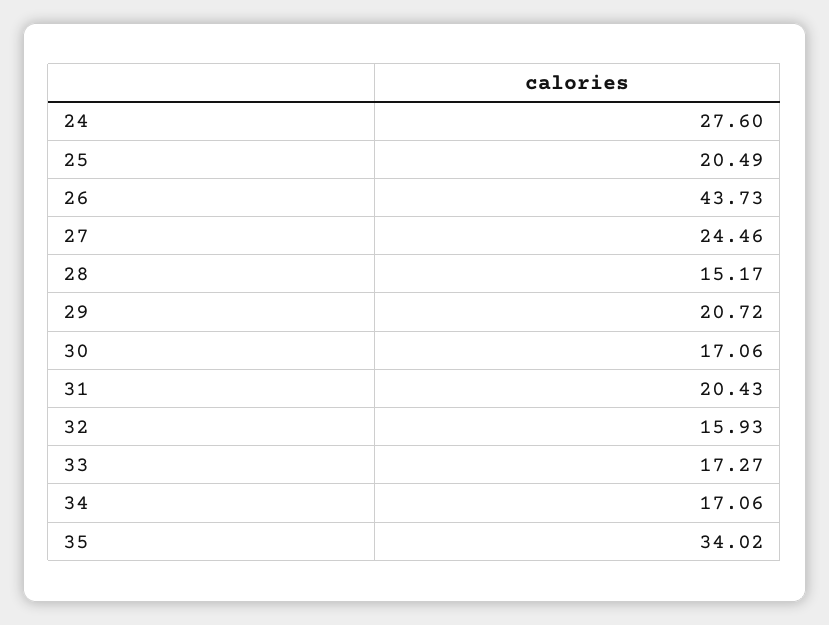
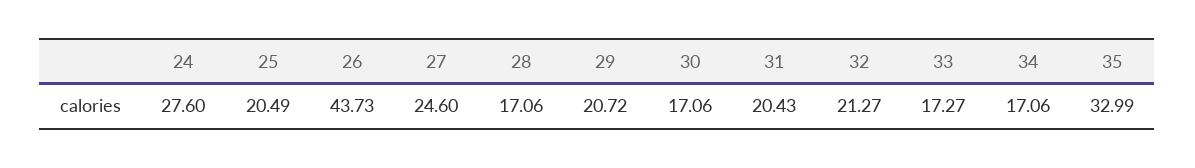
  {
    "24": 27.6,
    "25": 20.49,
    "26": 43.73,
-   "27": 24.46,
+   "27": 24.6,
-   "28": 15.17,
+   "28": 17.06,
    "29": 20.72,
    "30": 17.06,
    "31": 20.43,
-   "32": 15.93,
+   "32": 21.27,
    "33": 17.27,
    "34": 17.06,
-   "35": 34.02
+   "35": 32.99
  }

